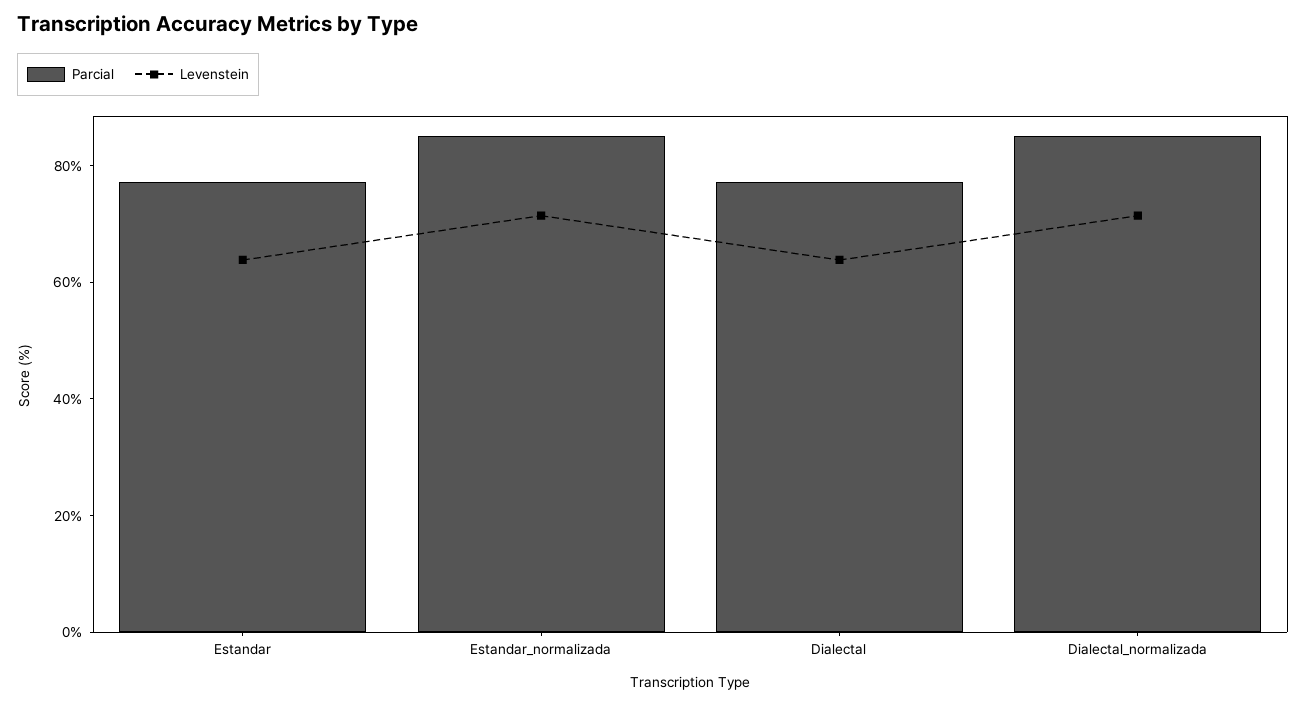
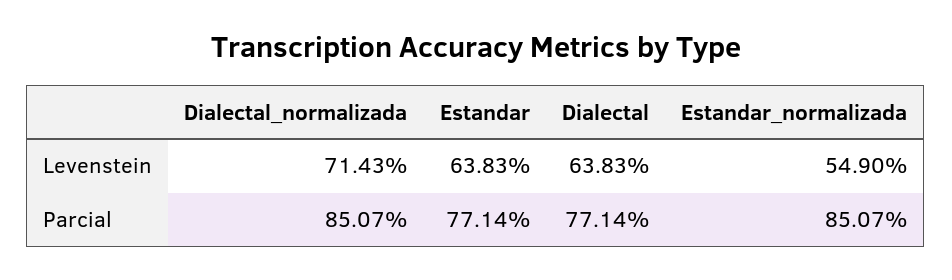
  {
    "Parcial": {
      "Estandar": 77.14,
      "Estandar_normalizada": 85.07,
      "Dialectal": 77.14,
      "Dialectal_normalizada": 85.07
    },
    "Levenstein": {
      "Estandar": 63.83,
-     "Estandar_normalizada": 70,
+     "Estandar_normalizada": 54.9,
      "Dialectal": 63.83,
      "Dialectal_normalizada": 71.43
    }
  }

